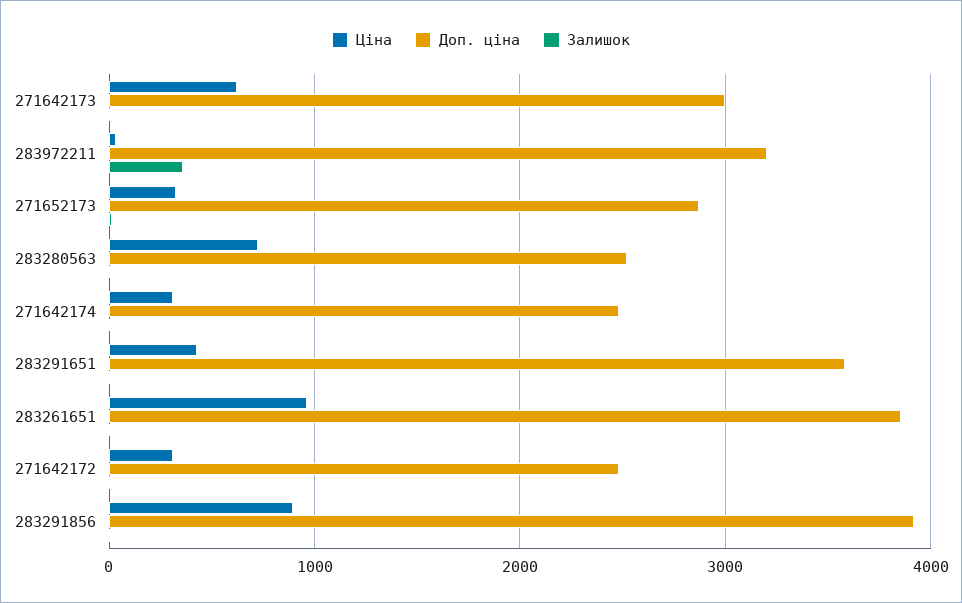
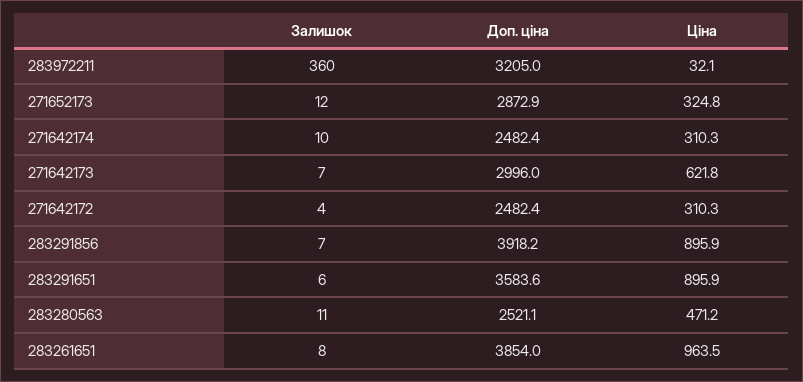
  {
    "Ціна": {
      "271642173": 621.8,
      "283972211": 32.1,
      "271652173": 324.8,
-     "283280563": 700,
+     "283280563": 471.2,
      "271642174": 310.3,
-     "283291651": 400,
+     "283291651": 895.9,
      "283261651": 963.5,
      "271642172": 310.3,
      "283291856": 895.9
    },
    "Доп. ціна": {
      "271642173": 2996,
      "283972211": 3205,
      "271652173": 2872.9,
      "283280563": 2521.1,
      "271642174": 2482.4,
      "283291651": 3583.6,
      "283261651": 3854,
      "271642172": 2482.4,
      "283291856": 3918.2
    },
    "Залишок": {
      "271642173": 7,
      "283972211": 360,
      "271652173": 12,
      "283280563": 11,
      "271642174": 10,
      "283291651": 6,
      "283261651": 8,
      "271642172": 4,
      "283291856": 7
    }
  }

